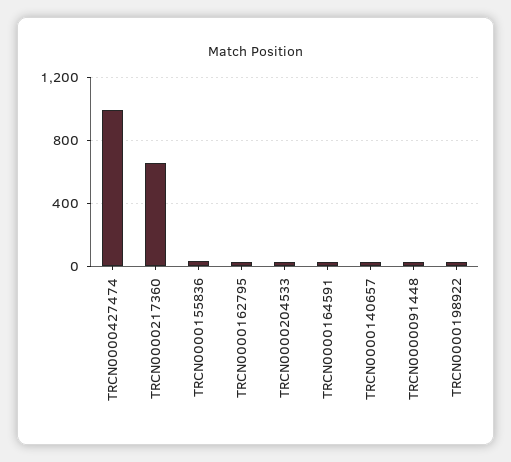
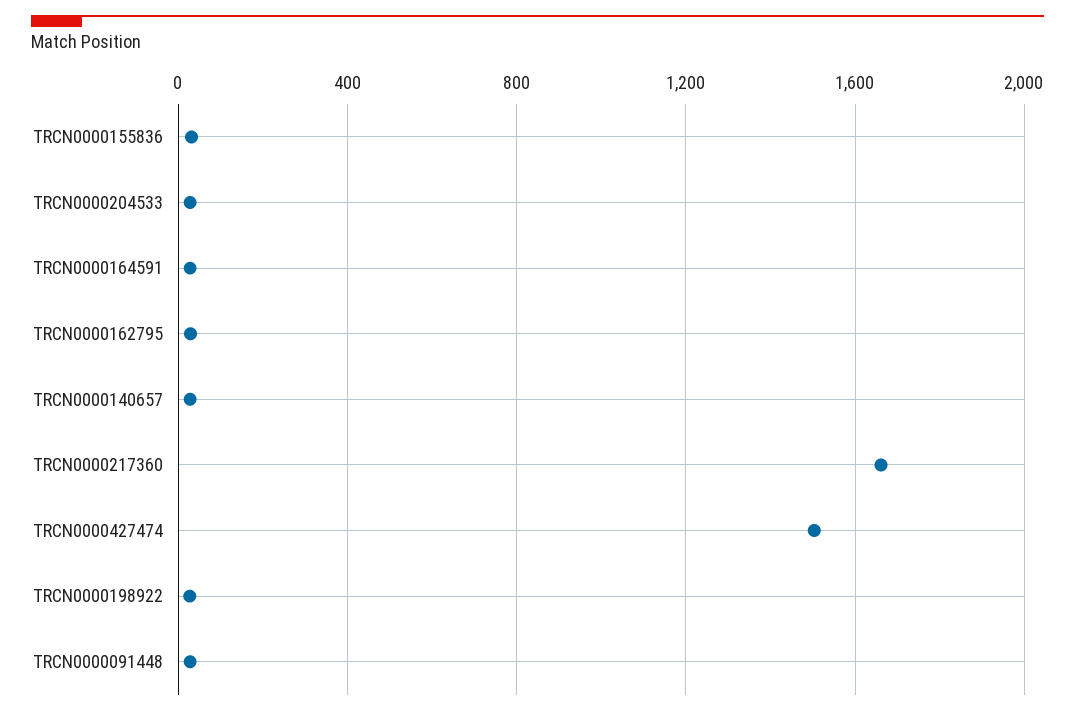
  {
-   "TRCN0000427474": 1000,
+   "TRCN0000427474": 1500,
-   "TRCN0000217360": 650,
+   "TRCN0000217360": 1650,
    "TRCN0000155836": 50,
    "TRCN0000162795": 50,
    "TRCN0000204533": 50,
    "TRCN0000164591": 50,
    "TRCN0000140657": 50,
    "TRCN0000091448": 50,
    "TRCN0000198922": 50
  }

